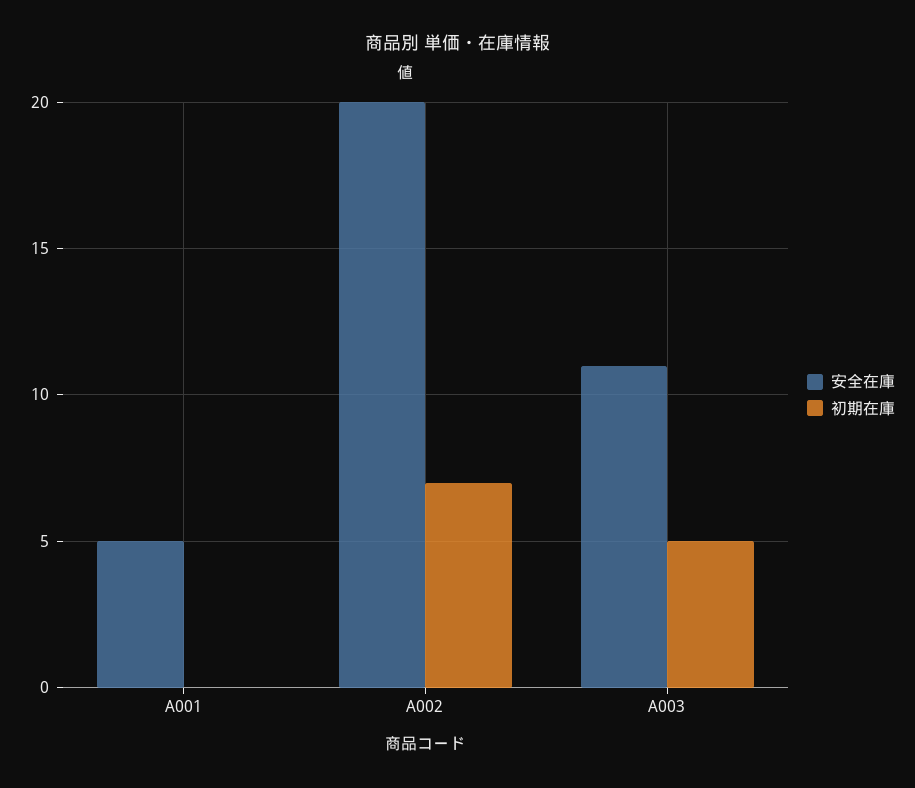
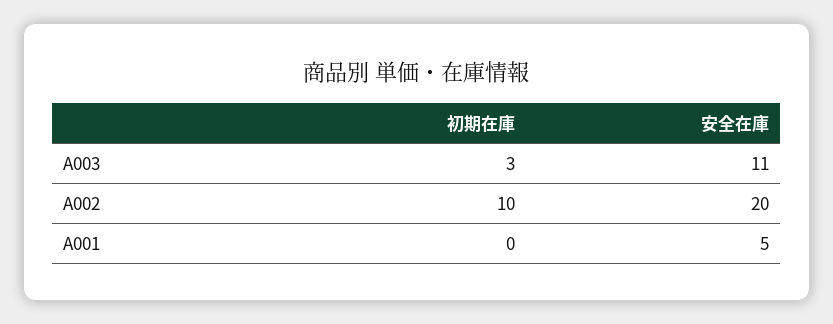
  {
    "安全在庫": {
      "A001": 5,
      "A002": 20,
      "A003": 11
    },
    "初期在庫": {
      "A001": 0,
-     "A002": 7,
+     "A002": 10,
-     "A003": 5
+     "A003": 3
    }
  }

